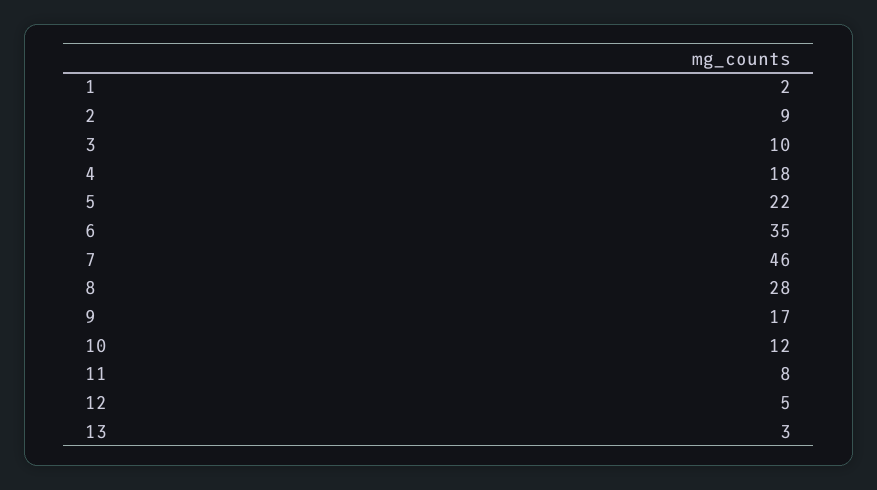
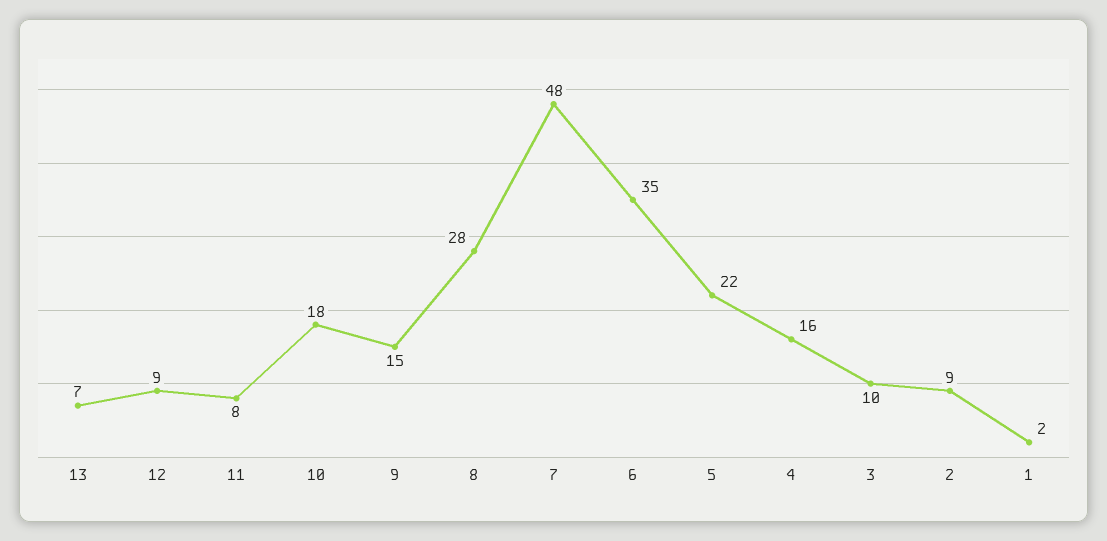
  {
    "1": 2,
    "2": 9,
    "3": 10,
-   "4": 18,
+   "4": 16,
    "5": 22,
    "6": 35,
-   "7": 46,
+   "7": 48,
    "8": 28,
-   "9": 17,
+   "9": 15,
-   "10": 12,
+   "10": 18,
    "11": 8,
-   "12": 5,
+   "12": 9,
-   "13": 3
+   "13": 7
  }

